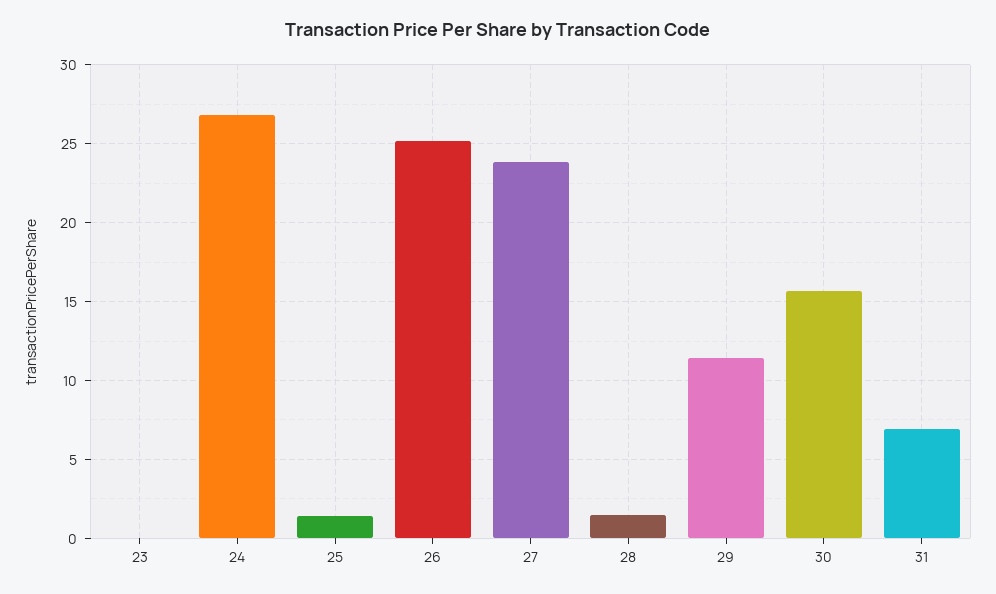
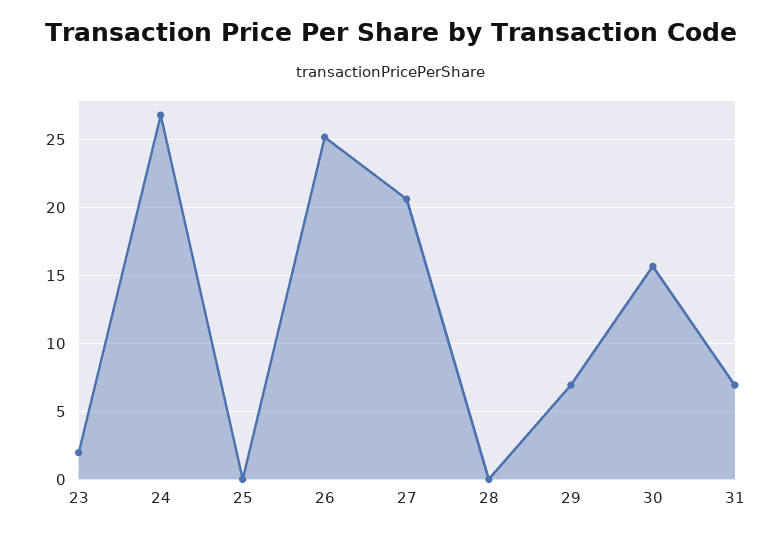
  {
-   "23": 0,
+   "23": 2,
    "24": 27,
-   "25": 1.5,
+   "25": 0,
    "26": 25,
-   "27": 24,
+   "27": 20.5,
-   "28": 1.5,
+   "28": 0,
-   "29": 11.5,
+   "29": 7,
    "30": 15.5,
    "31": 7
  }

